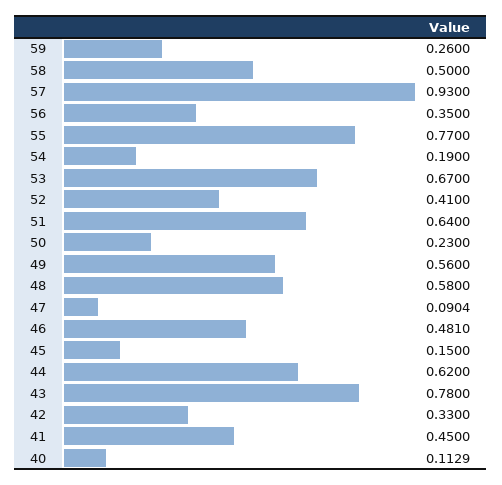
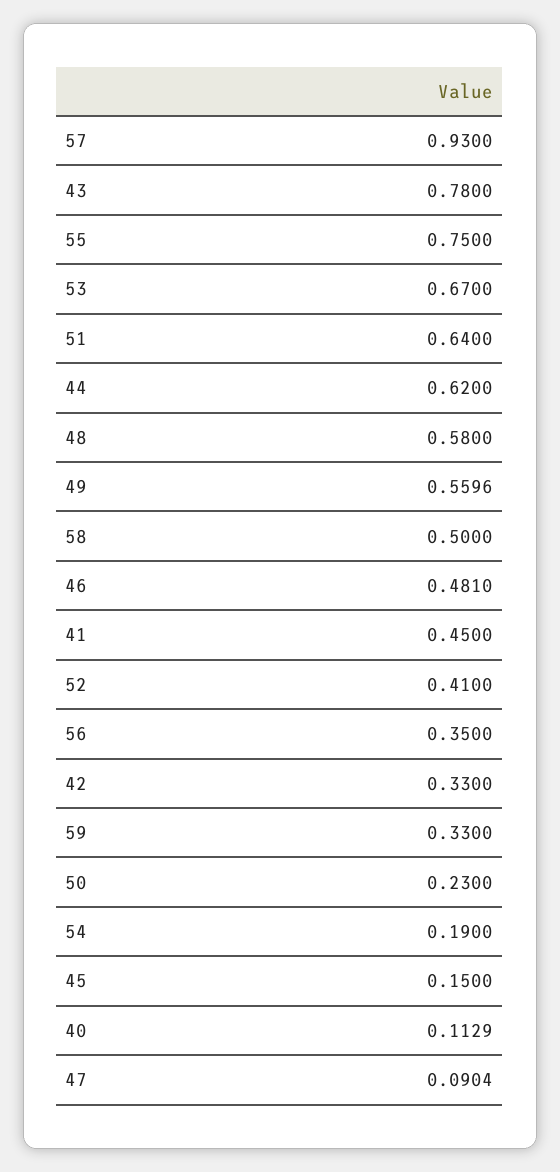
  {
-   "59": 0.26,
+   "59": 0.33,
    "58": 0.5,
    "57": 0.93,
    "56": 0.35,
-   "55": 0.77,
+   "55": 0.75,
    "54": 0.19,
    "53": 0.67,
    "52": 0.41,
    "51": 0.64,
    "50": 0.23,
-   "49": 0.56,
+   "49": 0.5596,
    "48": 0.58,
    "47": 0.0904,
    "46": 0.481,
    "45": 0.15,
    "44": 0.62,
    "43": 0.78,
    "42": 0.33,
    "41": 0.45,
    "40": 0.1129
  }

